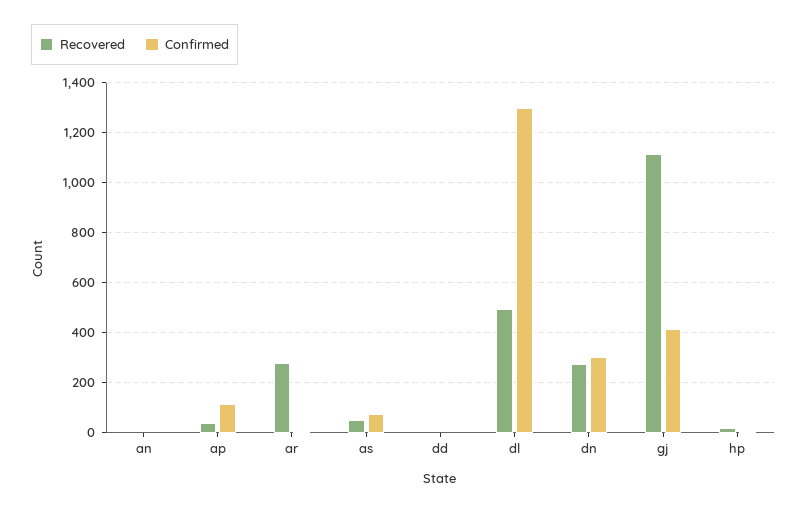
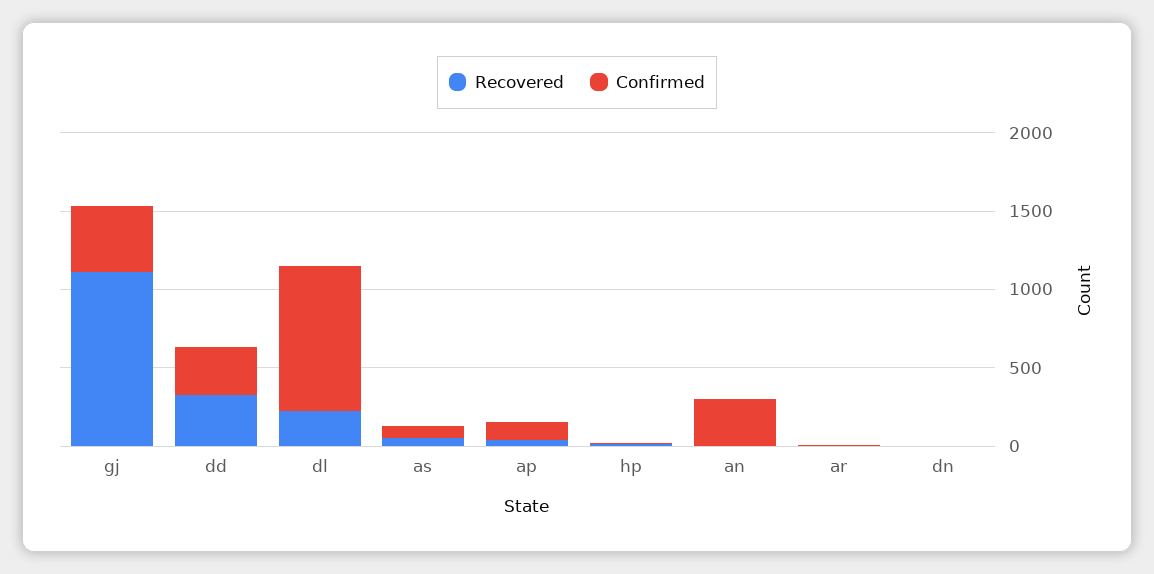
  {
    "Recovered": {
      "an": 0,
      "ap": 50,
-     "ar": 275,
+     "ar": 0,
      "as": 50,
-     "dd": 0,
+     "dd": 300,
-     "dl": 500,
+     "dl": 200,
-     "dn": 275,
+     "dn": 0,
      "gj": 1125,
      "hp": 25
    },
    "Confirmed": {
-     "an": 0,
+     "an": 300,
      "ap": 125,
      "ar": 0,
      "as": 75,
-     "dd": 0,
+     "dd": 300,
-     "dl": 1300,
+     "dl": 900,
-     "dn": 300,
+     "dn": 0,
      "gj": 425,
      "hp": 0
    }
  }

